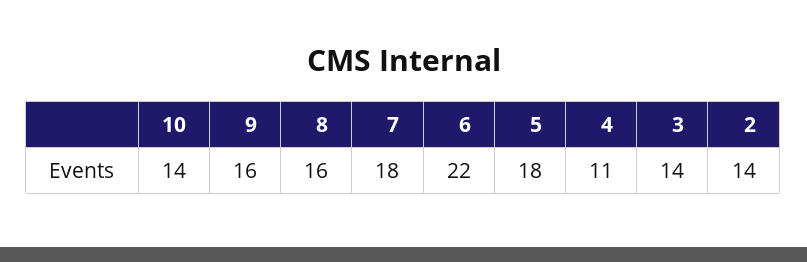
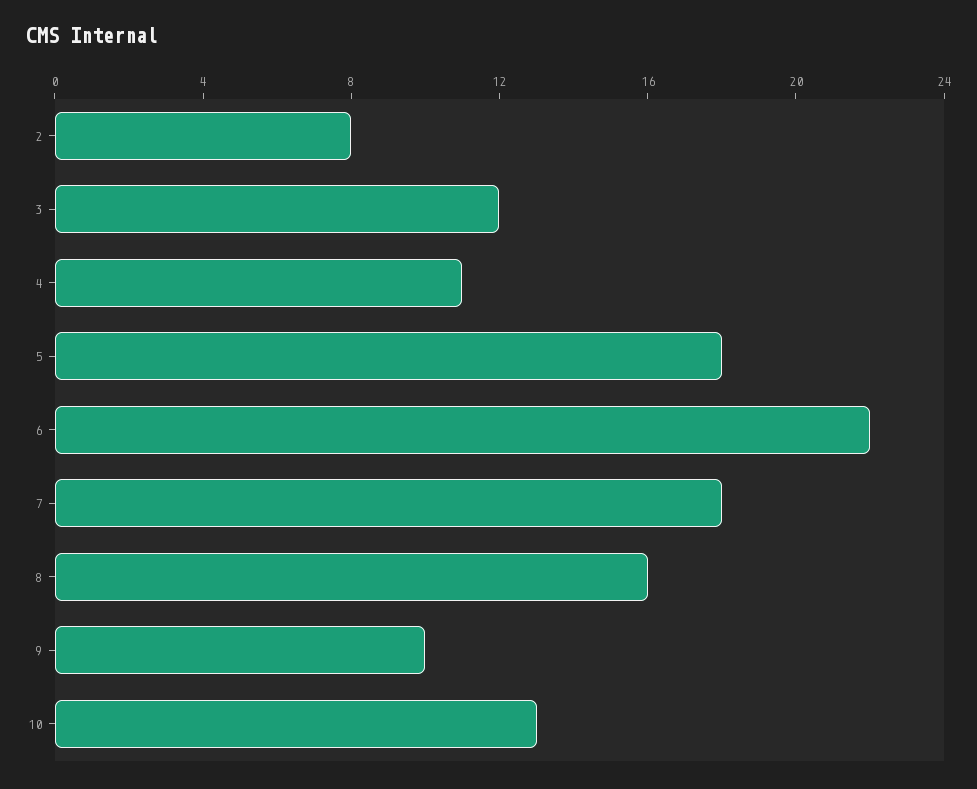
  {
-   "10": 14,
+   "10": 13,
-   "9": 16,
+   "9": 10,
    "8": 16,
    "7": 18,
    "6": 22,
    "5": 18,
    "4": 11,
-   "3": 14,
+   "3": 12,
-   "2": 14
+   "2": 8
  }

